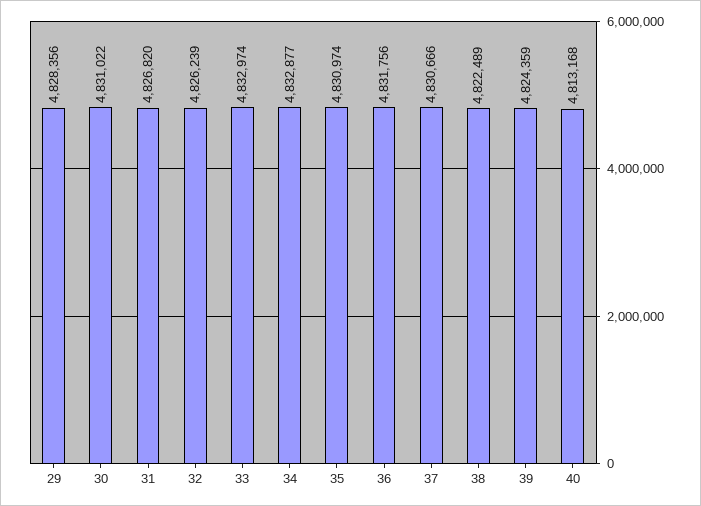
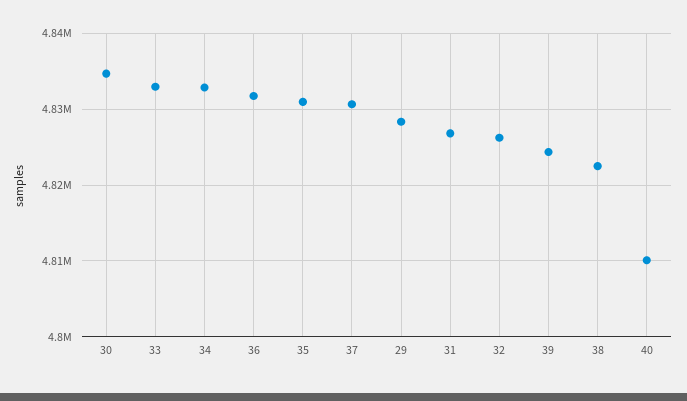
  {
    "29": 4828356,
-   "30": 4831022,
+   "30": 4835000,
    "31": 4826820,
    "32": 4826239,
    "33": 4832974,
    "34": 4832877,
    "35": 4830974,
    "36": 4831756,
    "37": 4830666,
    "38": 4822489,
    "39": 4824359,
-   "40": 4813168
+   "40": 4810000
  }

